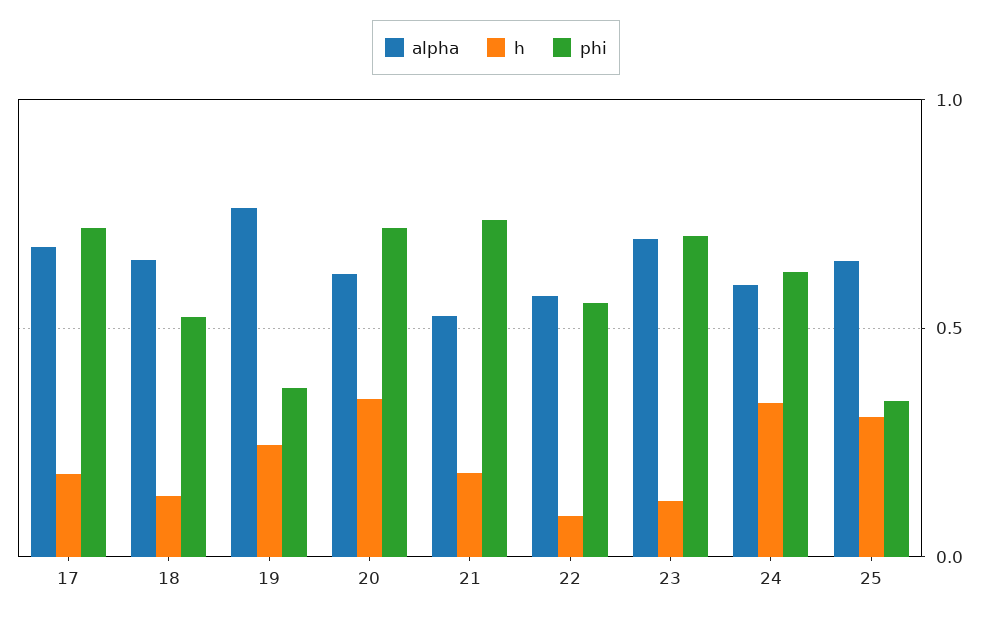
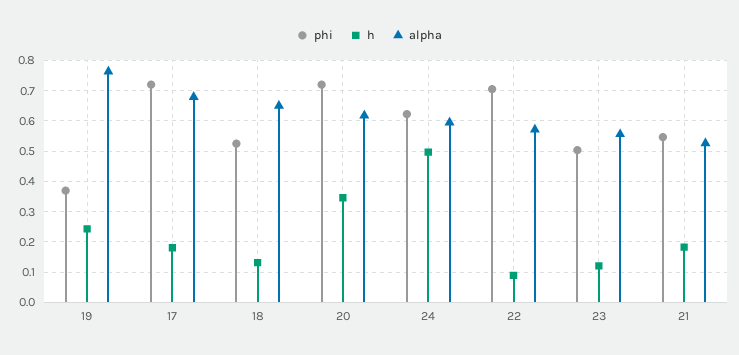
  {
    "alpha": {
      "17": 0.68,
      "18": 0.66,
      "19": 0.76,
      "20": 0.62,
      "21": 0.52,
      "22": 0.58,
-     "23": 0.7,
+     "23": 0.56,
-     "24": 0.6,
+     "24": 0.6
-     "25": 0.65
    },
    "h": {
      "17": 0.18,
      "18": 0.14,
      "19": 0.24,
      "20": 0.34,
      "21": 0.18,
      "22": 0.08,
      "23": 0.12,
-     "24": 0.35,
+     "24": 0.5
-     "25": 0.3
    },
    "phi": {
      "17": 0.72,
      "18": 0.52,
      "19": 0.36,
      "20": 0.72,
-     "21": 0.75,
+     "21": 0.54,
-     "22": 0.55,
+     "22": 0.7,
-     "23": 0.7,
+     "23": 0.5,
-     "24": 0.62,
+     "24": 0.62
-     "25": 0.35
    }
  }

